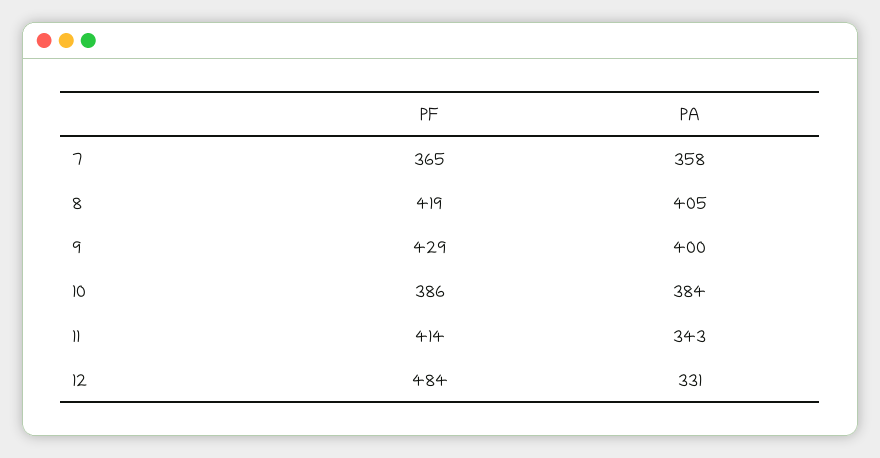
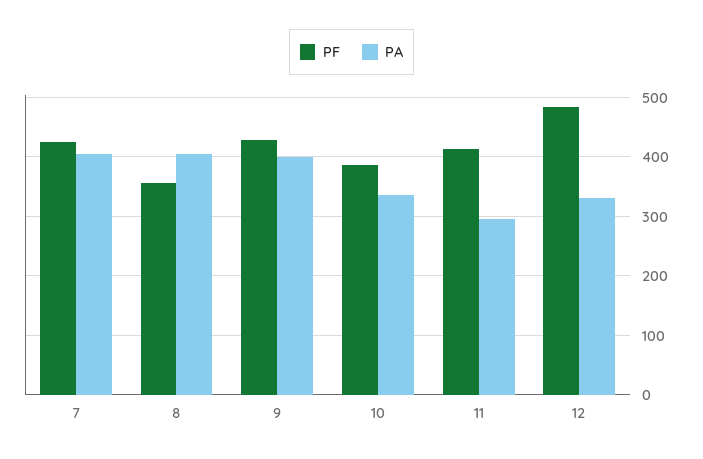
  {
    "PF": {
-     "7": 365,
+     "7": 420,
-     "8": 419,
+     "8": 360,
      "9": 429,
      "10": 386,
      "11": 414,
      "12": 484
    },
    "PA": {
-     "7": 358,
+     "7": 400,
      "8": 405,
      "9": 400,
-     "10": 384,
+     "10": 340,
-     "11": 343,
+     "11": 300,
      "12": 331
    }
  }

